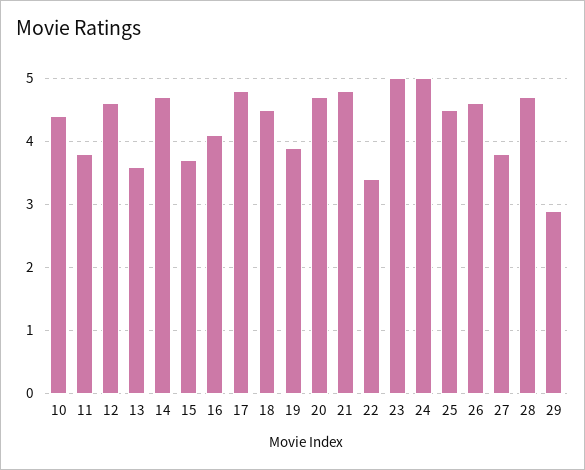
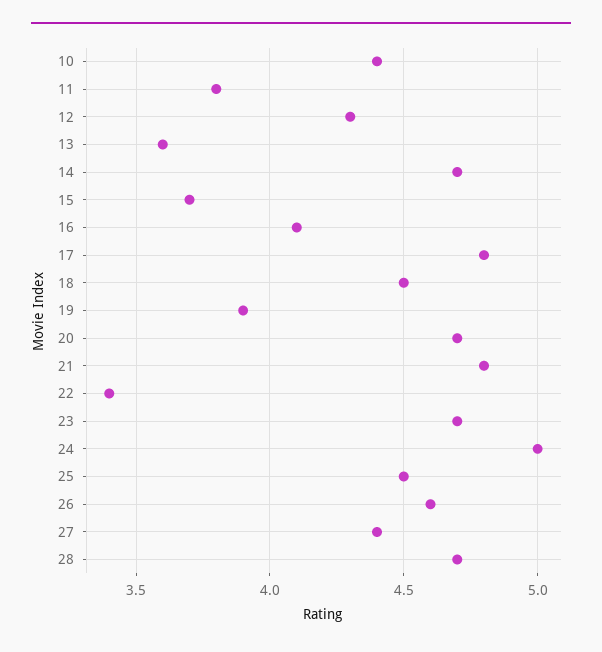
  {
    "10": 4.4,
    "11": 3.8,
-   "12": 4.6,
+   "12": 4.3,
    "13": 3.6,
    "14": 4.7,
    "15": 3.7,
    "16": 4.1,
    "17": 4.8,
    "18": 4.5,
    "19": 3.9,
    "20": 4.7,
    "21": 4.8,
    "22": 3.4,
-   "23": 5,
+   "23": 4.7,
    "24": 5,
    "25": 4.5,
    "26": 4.6,
-   "27": 3.8,
+   "27": 4.4,
-   "28": 4.7,
+   "28": 4.7
-   "29": 2.9
  }

